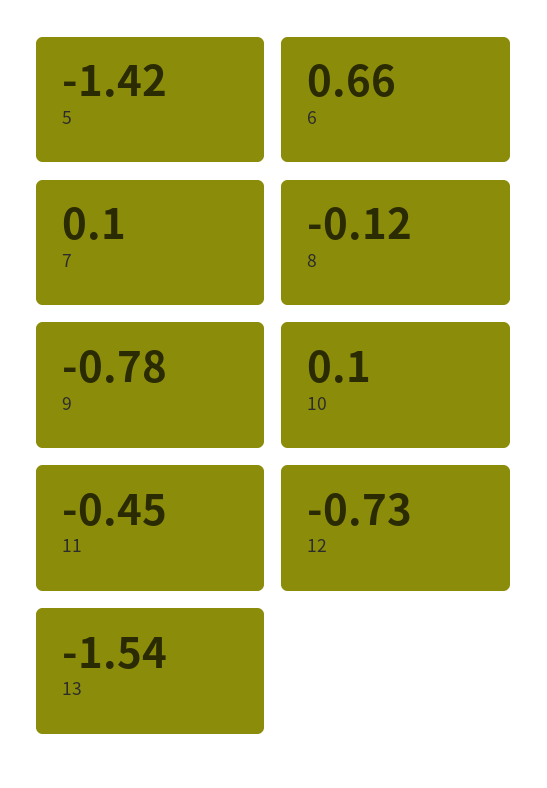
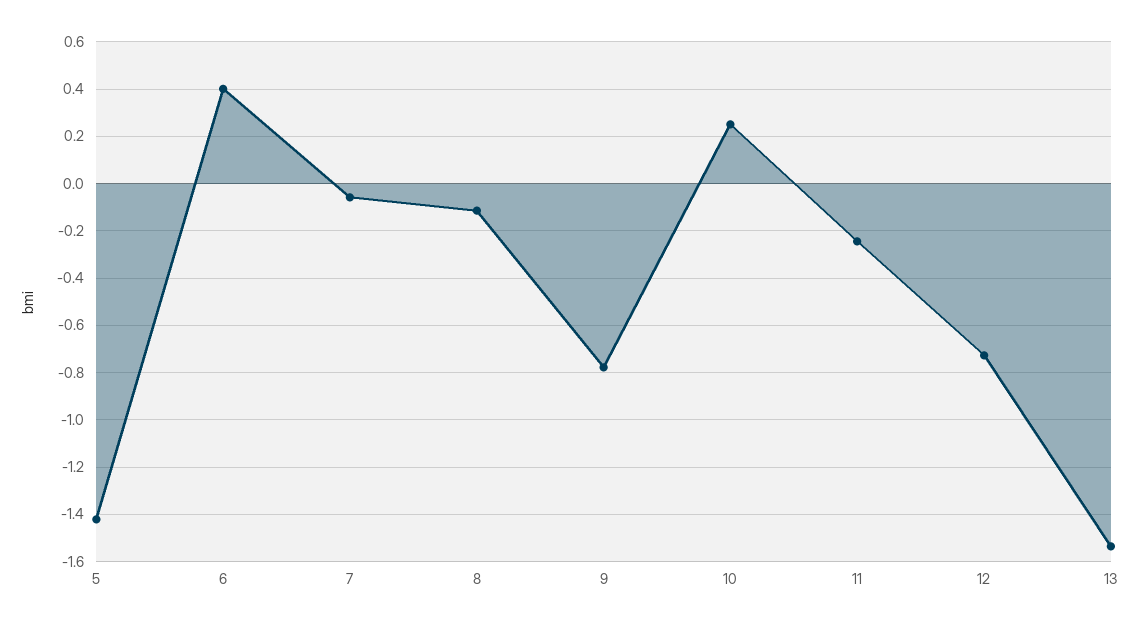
  {
    "5": -1.42,
-   "6": 0.66,
+   "6": 0.4,
-   "7": 0.1,
+   "7": -0.05,
    "8": -0.12,
    "9": -0.78,
-   "10": 0.1,
+   "10": 0.25,
-   "11": -0.45,
+   "11": -0.25,
    "12": -0.73,
    "13": -1.54
  }

